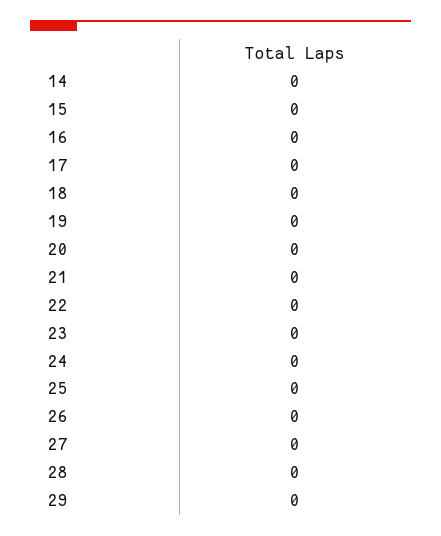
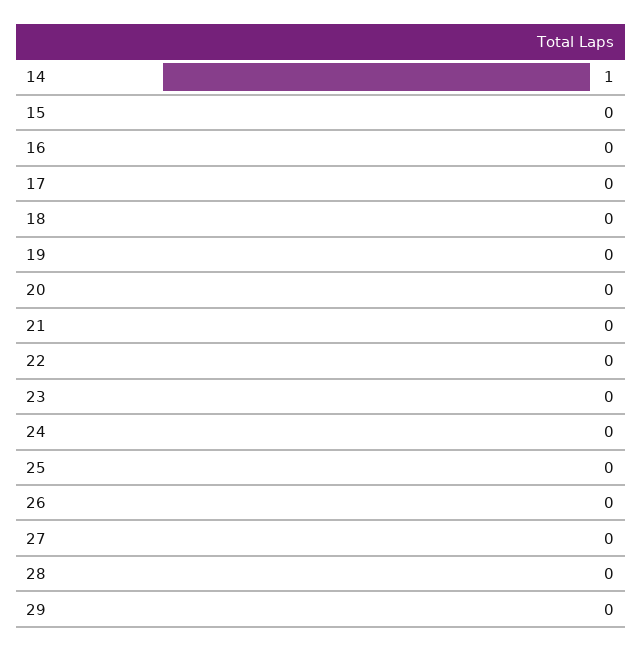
  {
-   "14": 0,
+   "14": 1,
    "15": 0,
    "16": 0,
    "17": 0,
    "18": 0,
    "19": 0,
    "20": 0,
    "21": 0,
    "22": 0,
    "23": 0,
    "24": 0,
    "25": 0,
    "26": 0,
    "27": 0,
    "28": 0,
    "29": 0
  }

